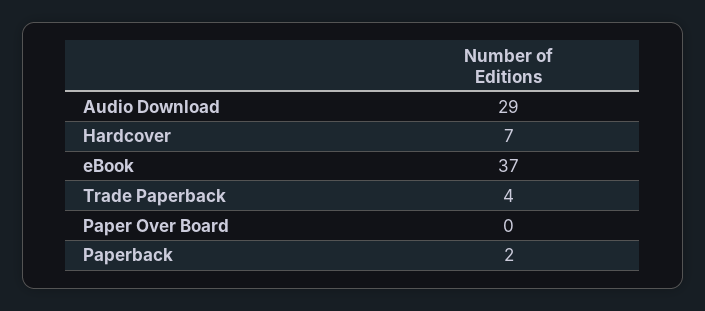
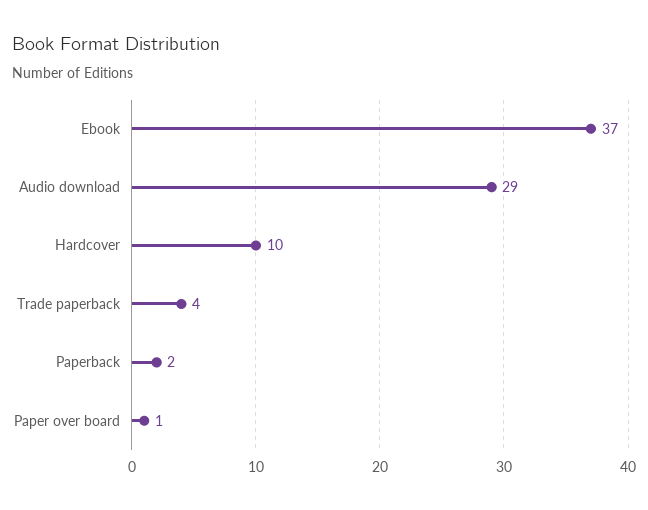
  {
    "Audio Download": 29,
-   "Hardcover": 7,
+   "Hardcover": 10,
    "eBook": 37,
    "Trade Paperback": 4,
-   "Paper Over Board": 0,
+   "Paper Over Board": 1,
    "Paperback": 2
  }

